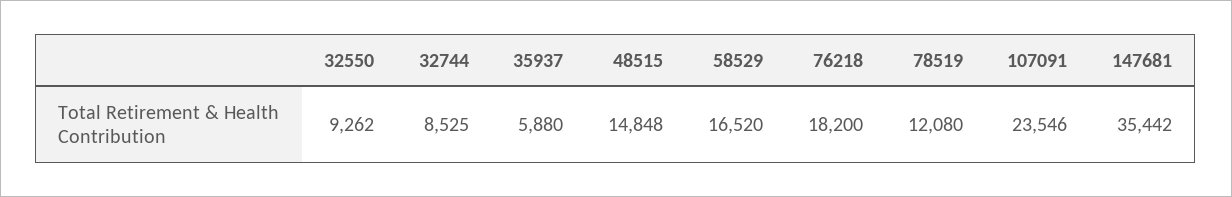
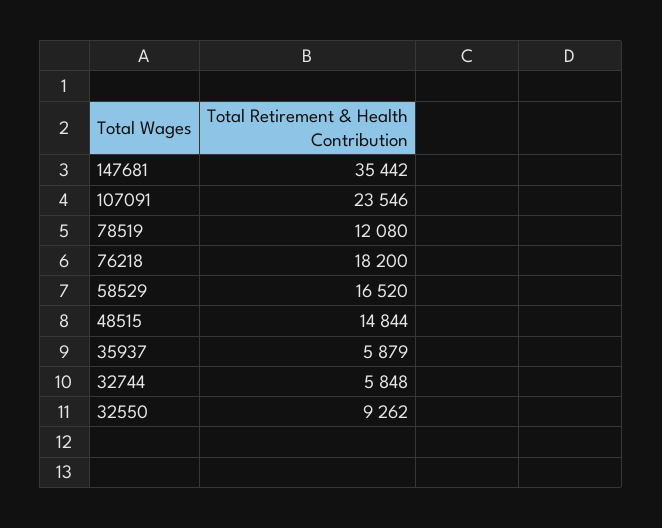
  {
    "32550": 9262,
-   "32744": 8525,
+   "32744": 5848,
-   "35937": 5880,
+   "35937": 5879,
-   "48515": 14848,
+   "48515": 14844,
    "58529": 16520,
    "76218": 18200,
    "78519": 12080,
    "107091": 23546,
    "147681": 35442
  }

